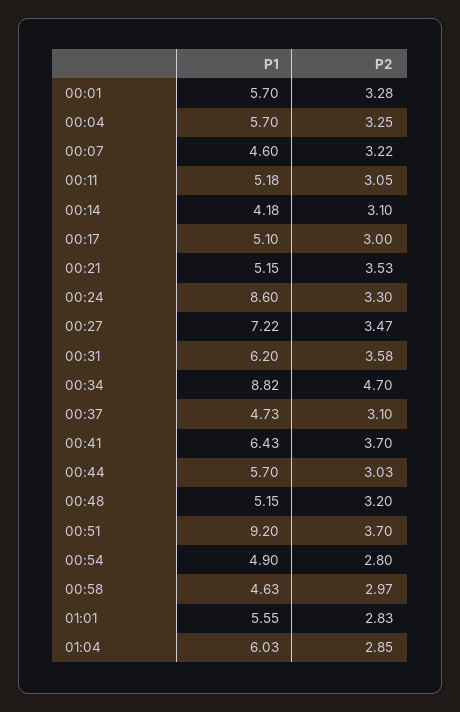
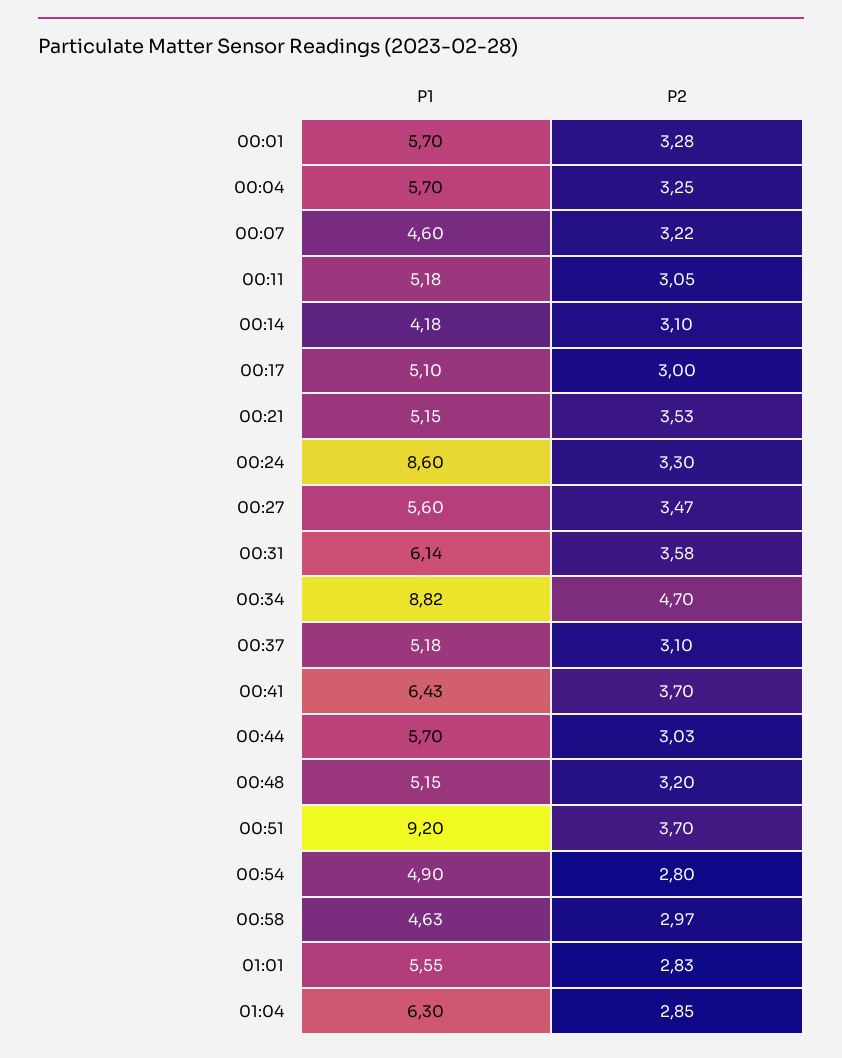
  {
    "P1": {
      "00:01": 5.7,
      "00:04": 5.7,
      "00:07": 4.6,
      "00:11": 5.18,
      "00:14": 4.18,
      "00:17": 5.1,
      "00:21": 5.15,
      "00:24": 8.6,
-     "00:27": 7.22,
+     "00:27": 5.6,
-     "00:31": 6.2,
+     "00:31": 6.14,
      "00:34": 8.82,
-     "00:37": 4.73,
+     "00:37": 5.18,
      "00:41": 6.43,
      "00:44": 5.7,
      "00:48": 5.15,
      "00:51": 9.2,
      "00:54": 4.9,
      "00:58": 4.63,
      "01:01": 5.55,
-     "01:04": 6.03
+     "01:04": 6.3
    },
    "P2": {
      "00:01": 3.28,
      "00:04": 3.25,
      "00:07": 3.22,
      "00:11": 3.05,
      "00:14": 3.1,
      "00:17": 3,
      "00:21": 3.53,
      "00:24": 3.3,
      "00:27": 3.47,
      "00:31": 3.58,
      "00:34": 4.7,
      "00:37": 3.1,
      "00:41": 3.7,
      "00:44": 3.03,
      "00:48": 3.2,
      "00:51": 3.7,
      "00:54": 2.8,
      "00:58": 2.97,
      "01:01": 2.83,
      "01:04": 2.85
    }
  }

